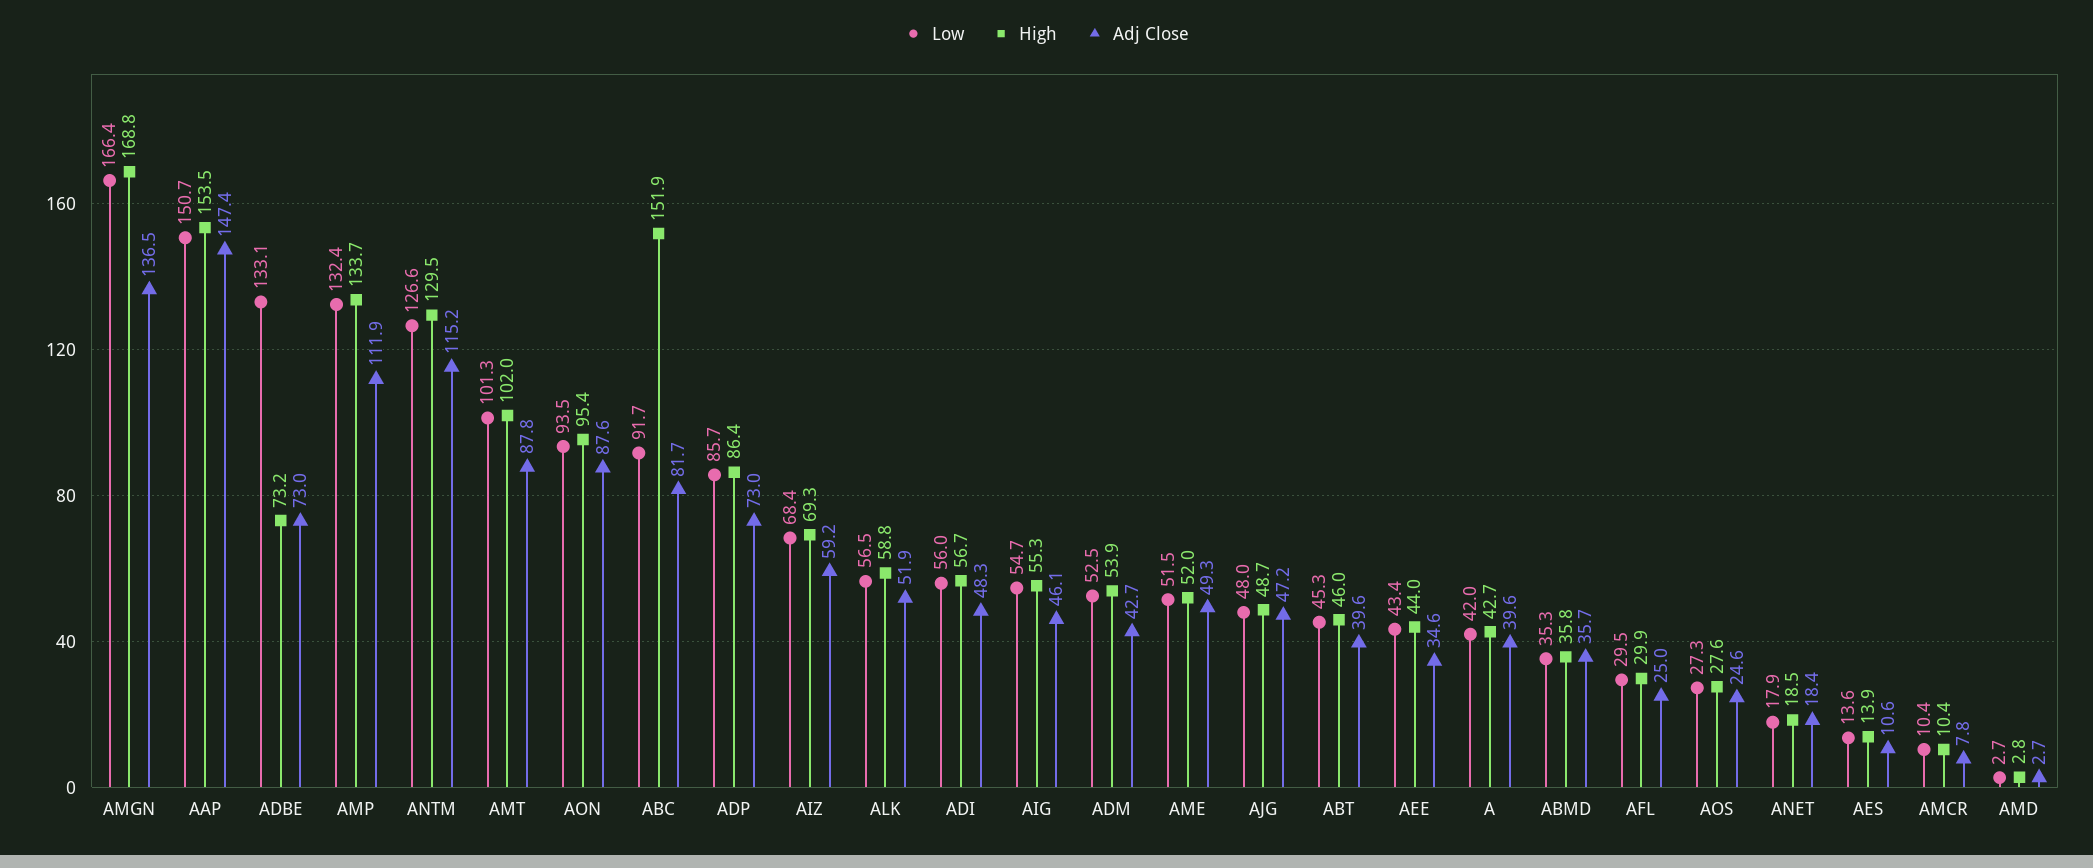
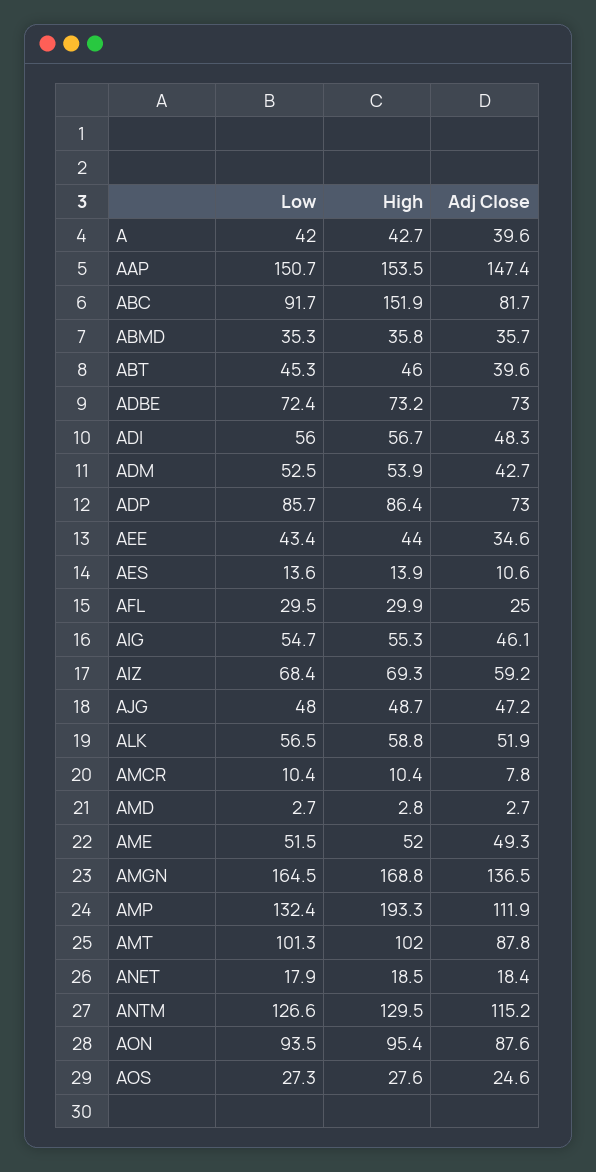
  {
    "Low": {
-     "AMGN": 166.4,
+     "AMGN": 164.5,
      "AAP": 150.7,
-     "ADBE": 133.1,
+     "ADBE": 72.4,
      "AMP": 132.4,
      "ANTM": 126.6,
      "AMT": 101.3,
      "AON": 93.5,
      "ABC": 91.7,
      "ADP": 85.7,
      "AIZ": 68.4,
      "ALK": 56.5,
      "ADI": 56,
      "AIG": 54.7,
      "ADM": 52.5,
      "AME": 51.5,
      "AJG": 48,
      "ABT": 45.3,
      "AEE": 43.4,
      "A": 42,
      "ABMD": 35.3,
      "AFL": 29.5,
      "AOS": 27.3,
      "ANET": 17.9,
      "AES": 13.6,
      "AMCR": 10.4,
      "AMD": 2.7
    },
    "High": {
      "AMGN": 168.8,
      "AAP": 153.5,
      "ADBE": 73.2,
-     "AMP": 133.7,
+     "AMP": 193.3,
      "ANTM": 129.5,
      "AMT": 102,
      "AON": 95.4,
      "ABC": 151.9,
      "ADP": 86.4,
      "AIZ": 69.3,
      "ALK": 58.8,
      "ADI": 56.7,
      "AIG": 55.3,
      "ADM": 53.9,
      "AME": 52,
      "AJG": 48.7,
      "ABT": 46,
      "AEE": 44,
      "A": 42.7,
      "ABMD": 35.8,
      "AFL": 29.9,
      "AOS": 27.6,
      "ANET": 18.5,
      "AES": 13.9,
      "AMCR": 10.4,
      "AMD": 2.8
    },
    "Adj Close": {
      "AMGN": 136.5,
      "AAP": 147.4,
      "ADBE": 73,
      "AMP": 111.9,
      "ANTM": 115.2,
      "AMT": 87.8,
      "AON": 87.6,
      "ABC": 81.7,
      "ADP": 73,
      "AIZ": 59.2,
      "ALK": 51.9,
      "ADI": 48.3,
      "AIG": 46.1,
      "ADM": 42.7,
      "AME": 49.3,
      "AJG": 47.2,
      "ABT": 39.6,
      "AEE": 34.6,
      "A": 39.6,
      "ABMD": 35.7,
      "AFL": 25,
      "AOS": 24.6,
      "ANET": 18.4,
      "AES": 10.6,
      "AMCR": 7.8,
      "AMD": 2.7
    }
  }

